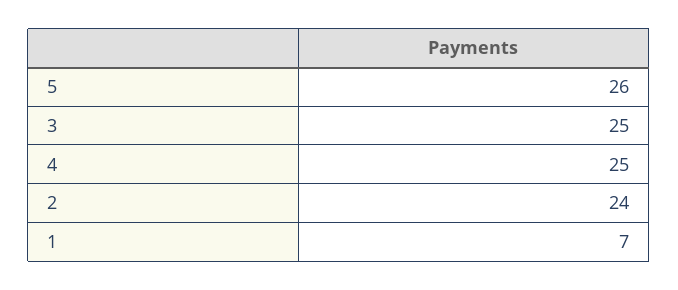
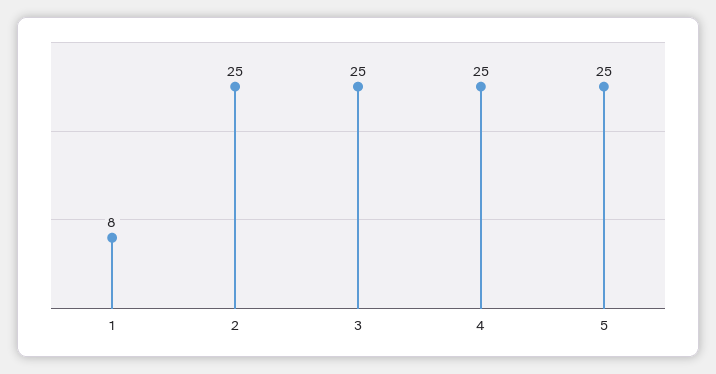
  {
-   "5": 26,
+   "5": 25,
    "3": 25,
    "4": 25,
-   "2": 24,
+   "2": 25,
-   "1": 7
+   "1": 8
  }

